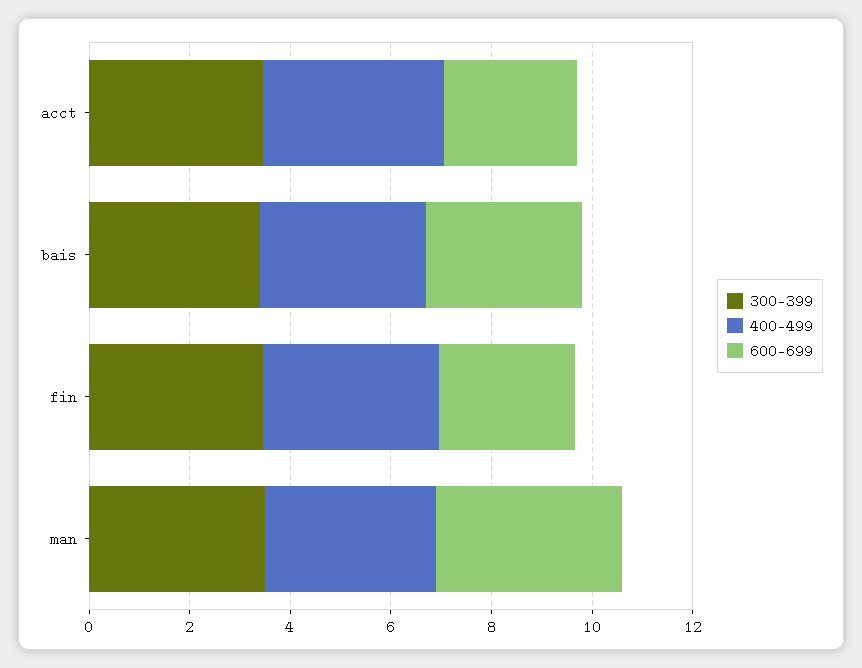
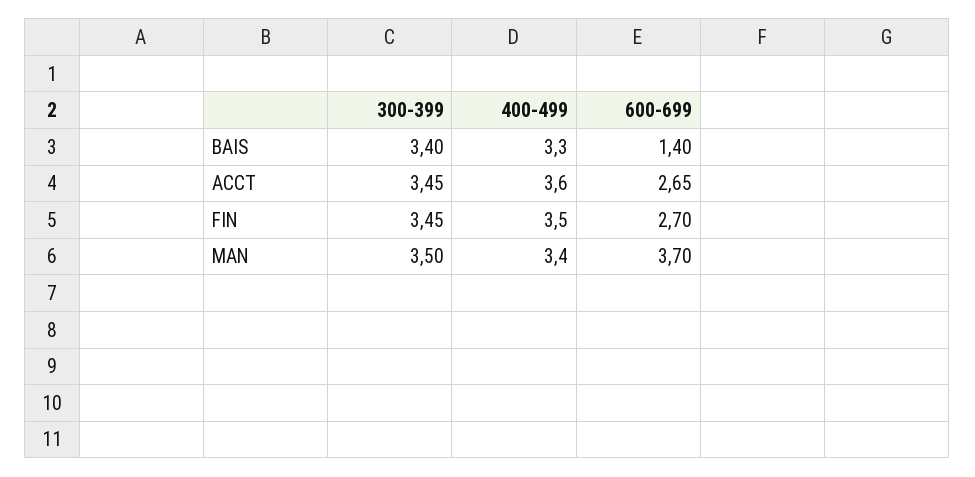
  {
    "300-399": {
      "acct": 3.45,
      "bais": 3.4,
      "fin": 3.45,
      "man": 3.5
    },
    "400-499": {
      "acct": 3.6,
      "bais": 3.3,
      "fin": 3.5,
      "man": 3.4
    },
    "600-699": {
      "acct": 2.65,
-     "bais": 3,
+     "bais": 1.4,
      "fin": 2.7,
      "man": 3.7
    }
  }

